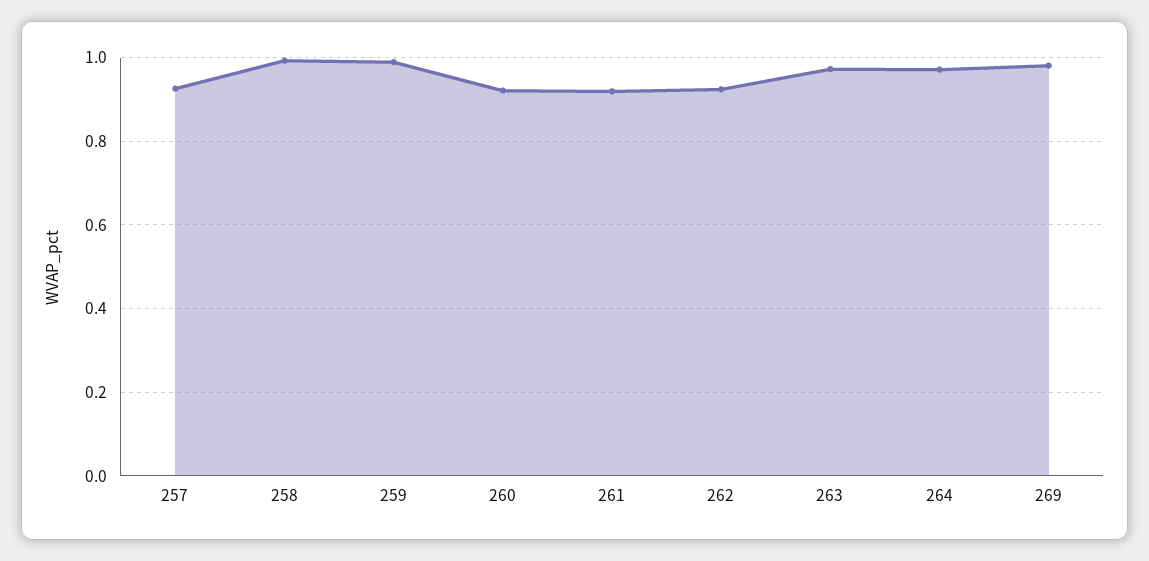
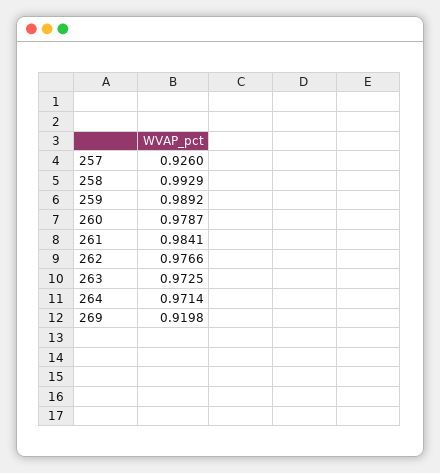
  {
    "257": 0.926,
    "258": 0.9929,
    "259": 0.9892,
-   "260": 0.92,
+   "260": 0.9787,
-   "261": 0.92,
+   "261": 0.9841,
-   "262": 0.92,
+   "262": 0.9766,
    "263": 0.9725,
    "264": 0.9714,
-   "269": 0.98
+   "269": 0.9198
  }

